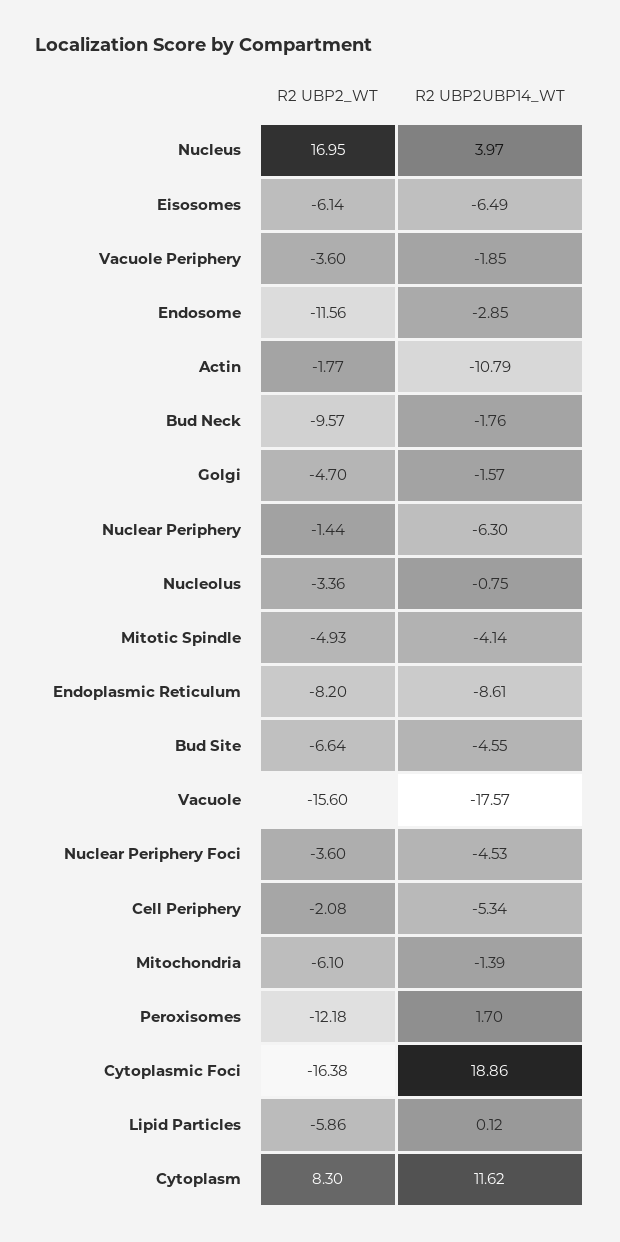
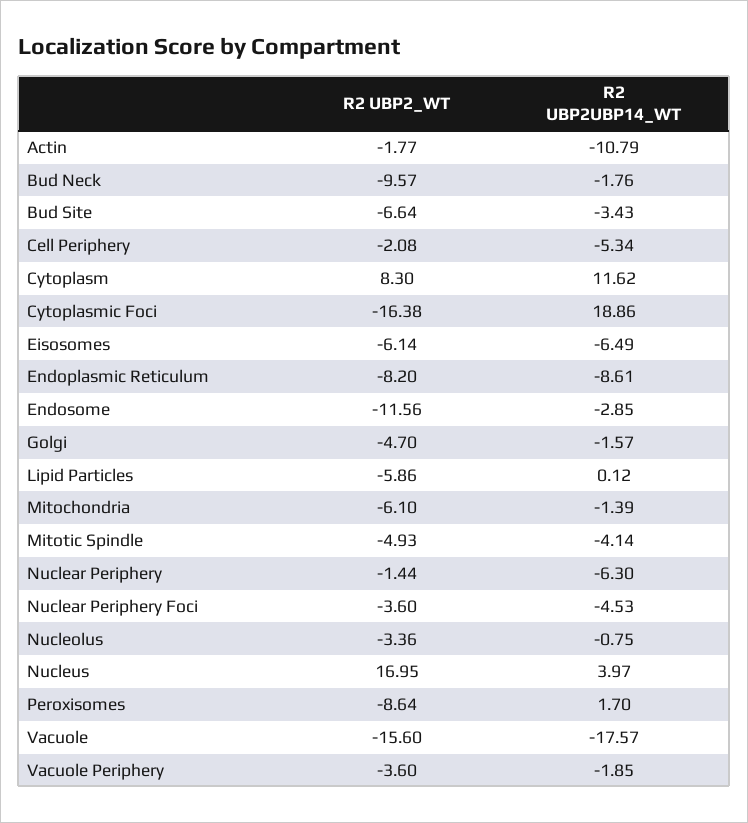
  {
    "R2 UBP2_WT": {
      "Nucleus": 16.95,
      "Eisosomes": -6.14,
      "Vacuole Periphery": -3.6,
      "Endosome": -11.56,
      "Actin": -1.77,
      "Bud Neck": -9.57,
      "Golgi": -4.7,
      "Nuclear Periphery": -1.44,
      "Nucleolus": -3.36,
      "Mitotic Spindle": -4.93,
      "Endoplasmic Reticulum": -8.2,
      "Bud Site": -6.64,
      "Vacuole": -15.6,
      "Nuclear Periphery Foci": -3.6,
      "Cell Periphery": -2.08,
      "Mitochondria": -6.1,
-     "Peroxisomes": -12.18,
+     "Peroxisomes": -8.64,
      "Cytoplasmic Foci": -16.38,
      "Lipid Particles": -5.86,
      "Cytoplasm": 8.3
    },
    "R2 UBP2UBP14_WT": {
      "Nucleus": 3.97,
      "Eisosomes": -6.49,
      "Vacuole Periphery": -1.85,
      "Endosome": -2.85,
      "Actin": -10.79,
      "Bud Neck": -1.76,
      "Golgi": -1.57,
      "Nuclear Periphery": -6.3,
      "Nucleolus": -0.75,
      "Mitotic Spindle": -4.14,
      "Endoplasmic Reticulum": -8.61,
-     "Bud Site": -4.55,
+     "Bud Site": -3.43,
      "Vacuole": -17.57,
      "Nuclear Periphery Foci": -4.53,
      "Cell Periphery": -5.34,
      "Mitochondria": -1.39,
      "Peroxisomes": 1.7,
      "Cytoplasmic Foci": 18.86,
      "Lipid Particles": 0.12,
      "Cytoplasm": 11.62
    }
  }

